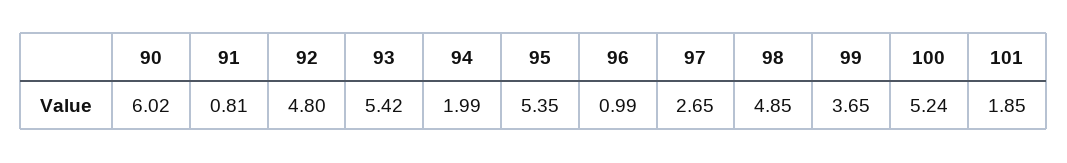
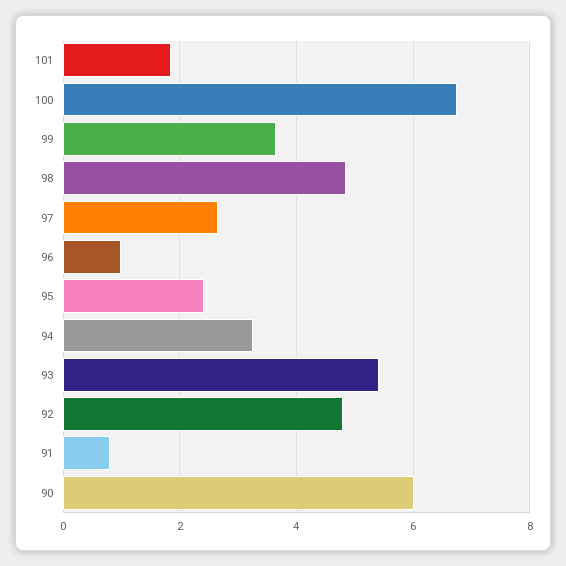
  {
    "90": 6.02,
    "91": 0.81,
    "92": 4.8,
    "93": 5.42,
-   "94": 1.99,
+   "94": 3.2,
-   "95": 5.35,
+   "95": 2.4,
    "96": 0.99,
    "97": 2.65,
    "98": 4.85,
    "99": 3.65,
-   "100": 5.24,
+   "100": 6.8,
    "101": 1.85
  }

